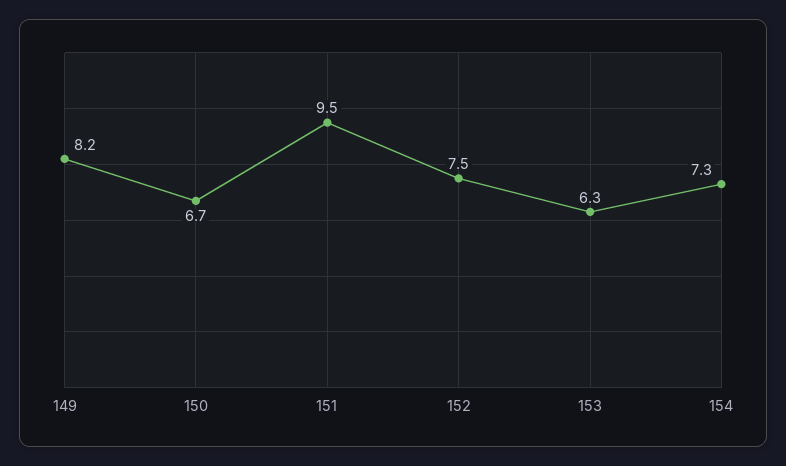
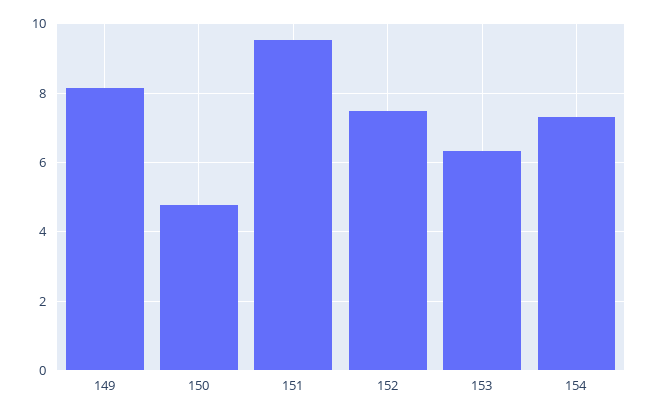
  {
    "149": 8.2,
-   "150": 6.7,
+   "150": 4.8,
    "151": 9.5,
    "152": 7.5,
    "153": 6.3,
    "154": 7.3
  }

